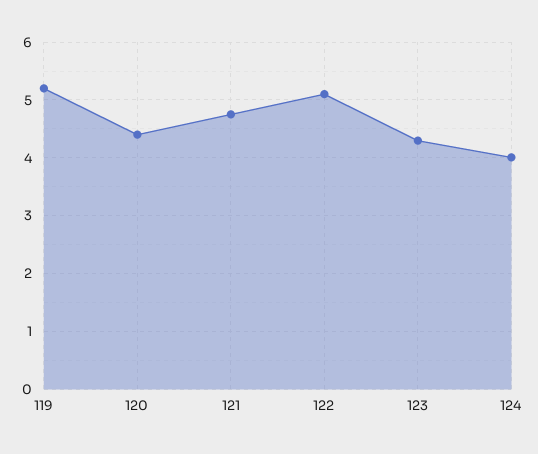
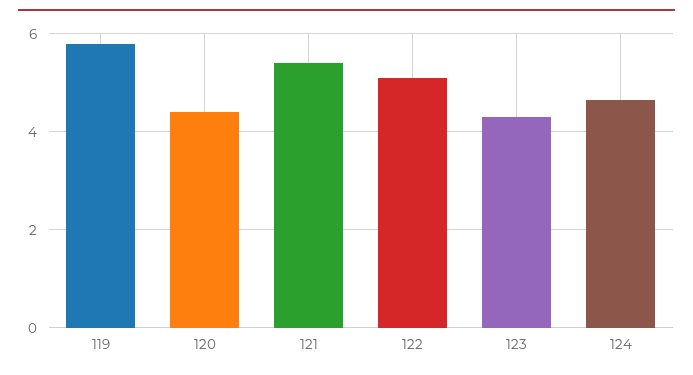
  {
-   "119": 5.2,
+   "119": 5.8,
    "120": 4.4,
-   "121": 4.8,
+   "121": 5.4,
    "122": 5.2,
    "123": 4.4,
-   "124": 4
+   "124": 4.6
  }

